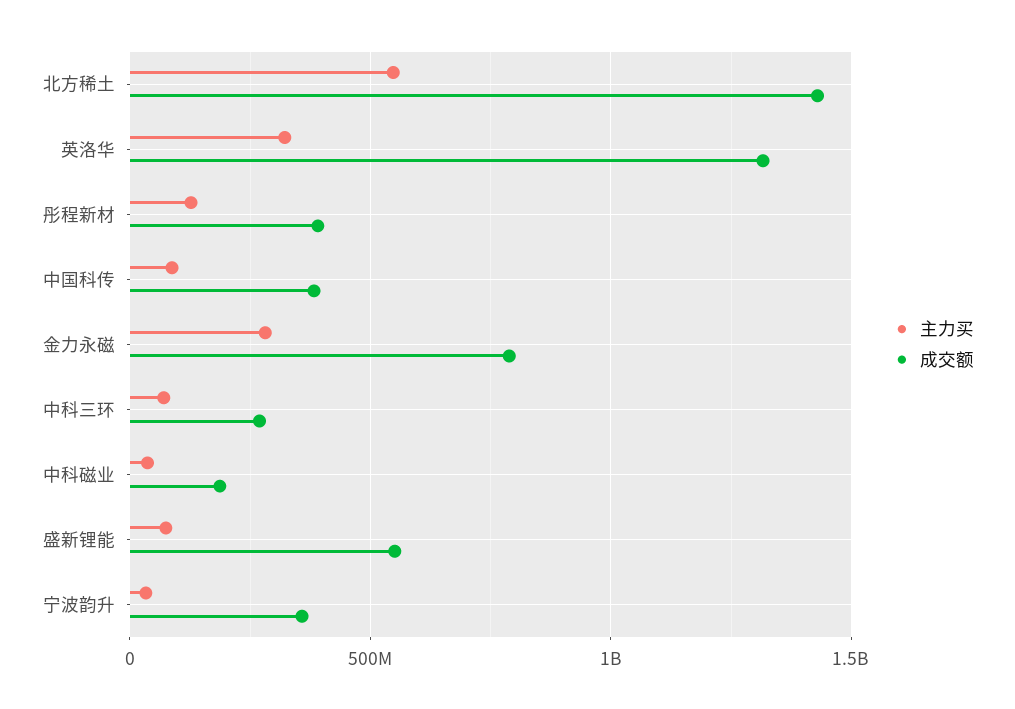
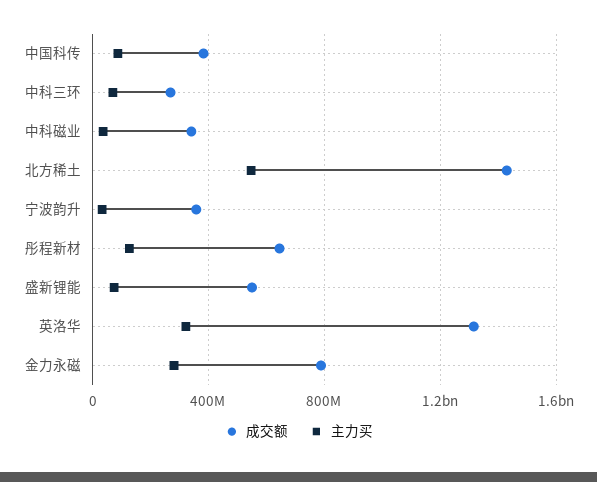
  {
    "主力买": {
      "北方稀土": 550000000,
      "英洛华": 300000000,
      "彤程新材": 150000000,
      "中国科传": 100000000,
      "金力永磁": 300000000,
      "中科三环": 50000000,
      "中科磁业": 50000000,
      "盛新锂能": 50000000,
      "宁波韵升": 50000000
    },
    "成交额": {
      "北方稀土": 1450000000,
      "英洛华": 1300000000,
-     "彤程新材": 400000000,
+     "彤程新材": 650000000,
      "中国科传": 400000000,
      "金力永磁": 800000000,
      "中科三环": 250000000,
-     "中科磁业": 200000000,
+     "中科磁业": 350000000,
      "盛新锂能": 550000000,
      "宁波韵升": 350000000
    }
  }

